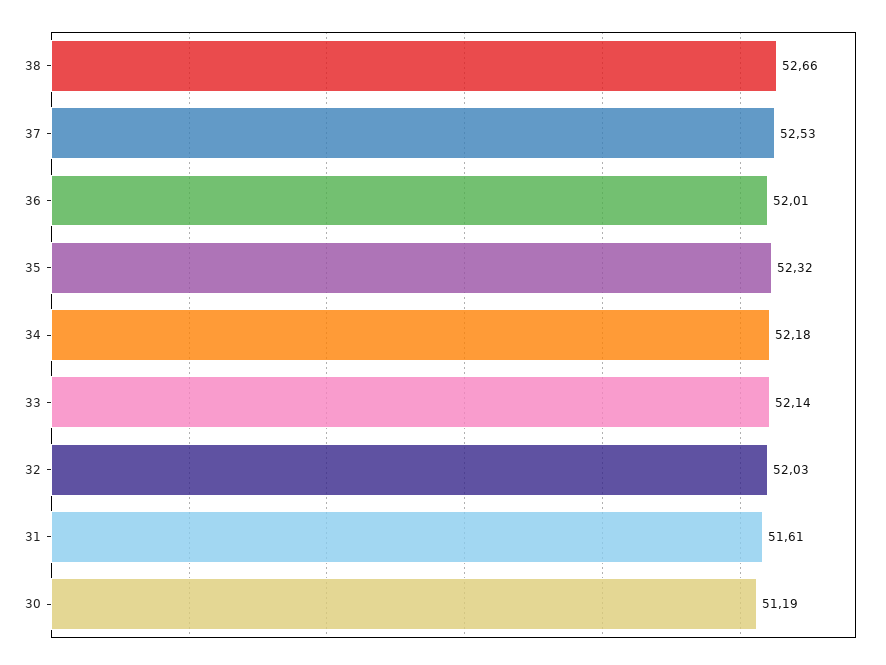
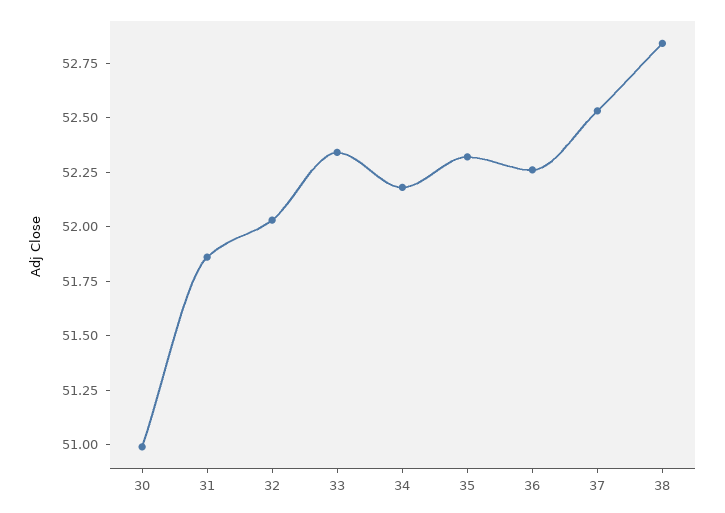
  {
-   "38": 52.66,
+   "38": 52.85,
    "37": 52.53,
-   "36": 52.01,
+   "36": 52.25,
    "35": 52.32,
    "34": 52.18,
-   "33": 52.14,
+   "33": 52.35,
    "32": 52.03,
-   "31": 51.61,
+   "31": 51.85,
-   "30": 51.19
+   "30": 51
  }

